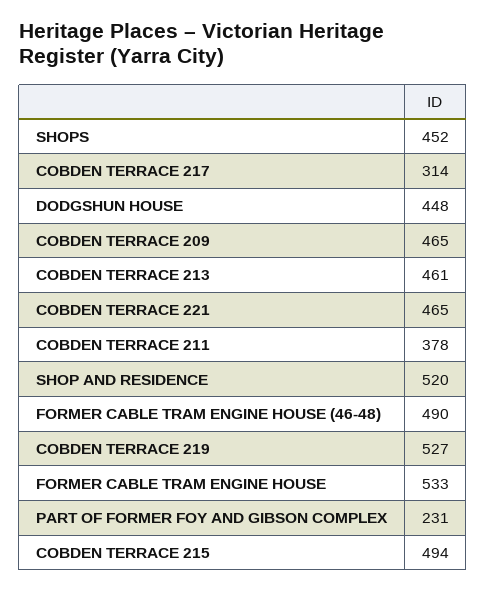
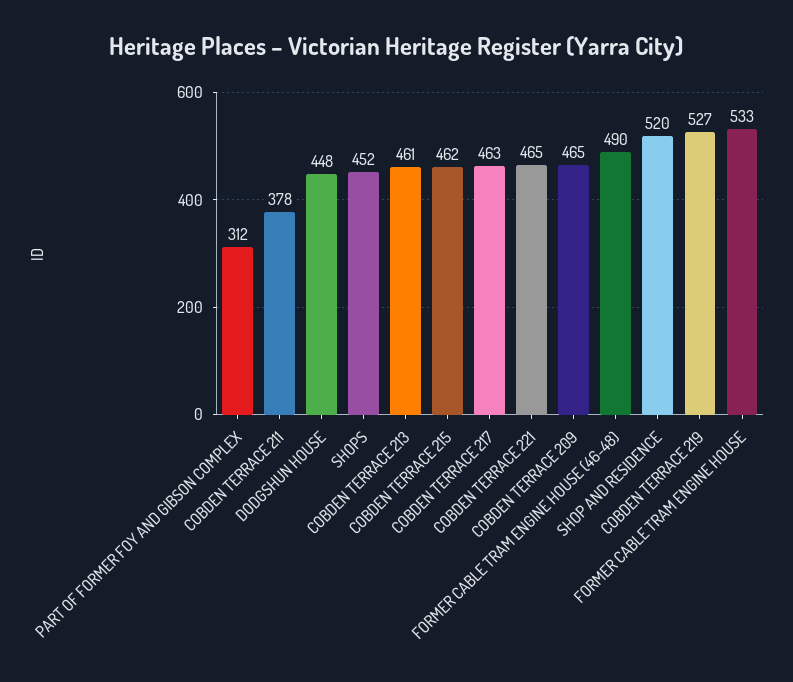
  {
    "SHOPS": 452,
-   "COBDEN TERRACE 217": 314,
+   "COBDEN TERRACE 217": 463,
    "DODGSHUN HOUSE": 448,
    "COBDEN TERRACE 209": 465,
    "COBDEN TERRACE 213": 461,
    "COBDEN TERRACE 221": 465,
    "COBDEN TERRACE 211": 378,
    "SHOP AND RESIDENCE": 520,
    "FORMER CABLE TRAM ENGINE HOUSE (46-48)": 490,
    "COBDEN TERRACE 219": 527,
    "FORMER CABLE TRAM ENGINE HOUSE": 533,
-   "PART OF FORMER FOY AND GIBSON COMPLEX": 231,
+   "PART OF FORMER FOY AND GIBSON COMPLEX": 312,
-   "COBDEN TERRACE 215": 494
+   "COBDEN TERRACE 215": 462
  }

